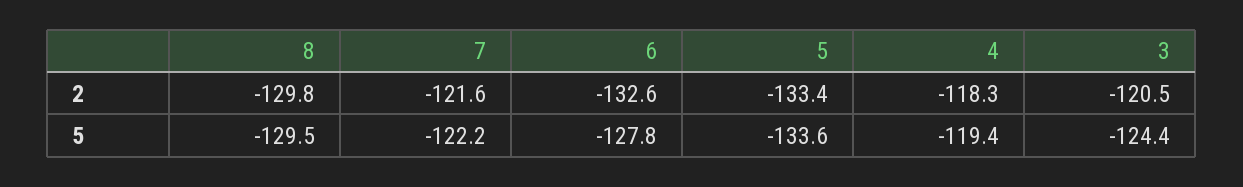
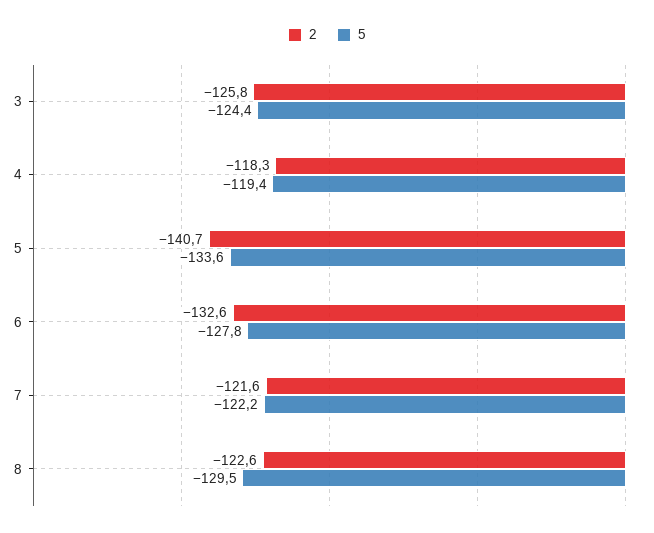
  {
    "2": {
-     "8": -129.8,
+     "8": -122.6,
      "7": -121.6,
      "6": -132.6,
-     "5": -133.4,
+     "5": -140.7,
      "4": -118.3,
-     "3": -120.5
+     "3": -125.8
    },
    "5": {
      "8": -129.5,
      "7": -122.2,
      "6": -127.8,
      "5": -133.6,
      "4": -119.4,
      "3": -124.4
    }
  }

